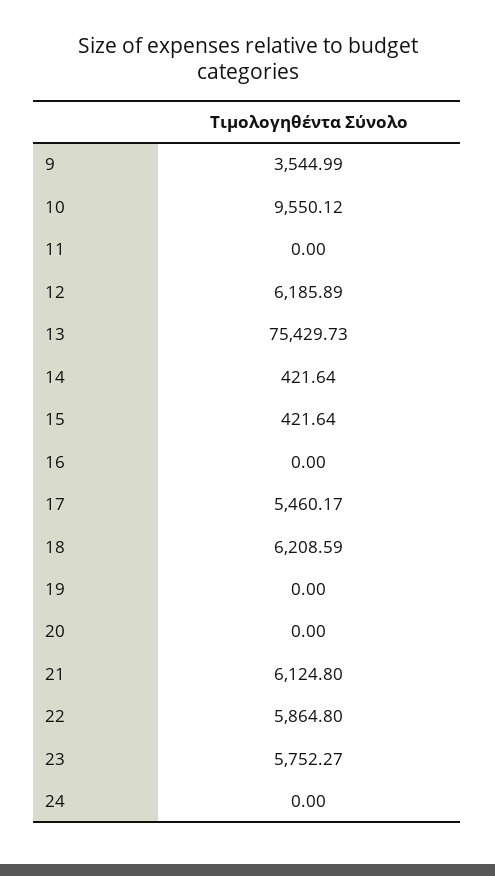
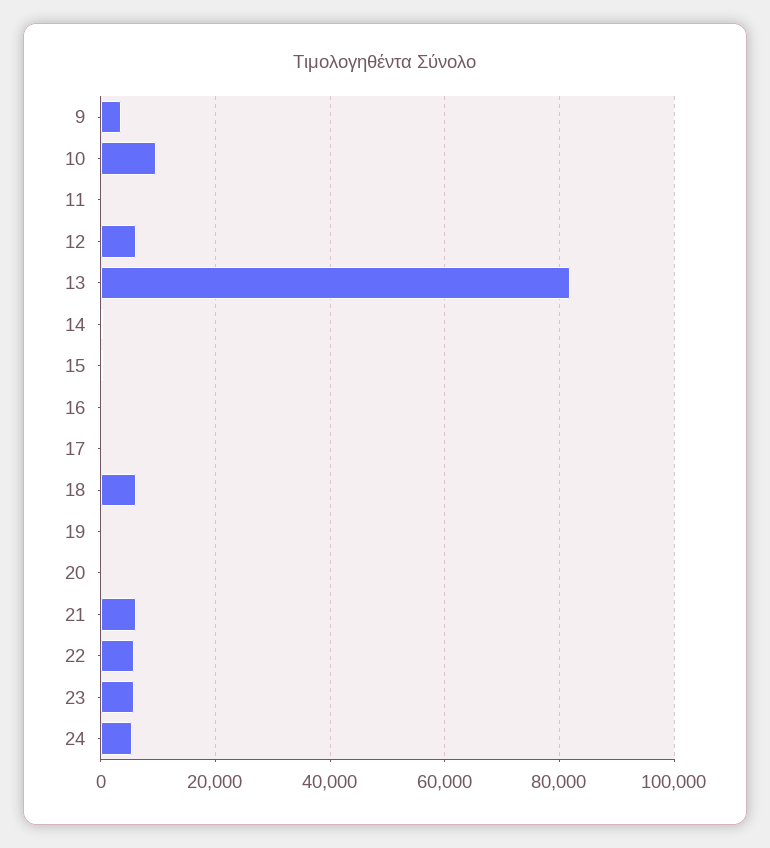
  {
    "9": 3544.99,
    "10": 9550.12,
    "11": 0,
    "12": 6185.89,
-   "13": 75429.73,
+   "13": 82000,
    "14": 421.64,
    "15": 421.64,
    "16": 0,
-   "17": 5460.17,
+   "17": 0,
    "18": 6208.59,
    "19": 0,
    "20": 0,
    "21": 6124.8,
    "22": 5864.8,
    "23": 5752.27,
-   "24": 0
+   "24": 6000
  }

